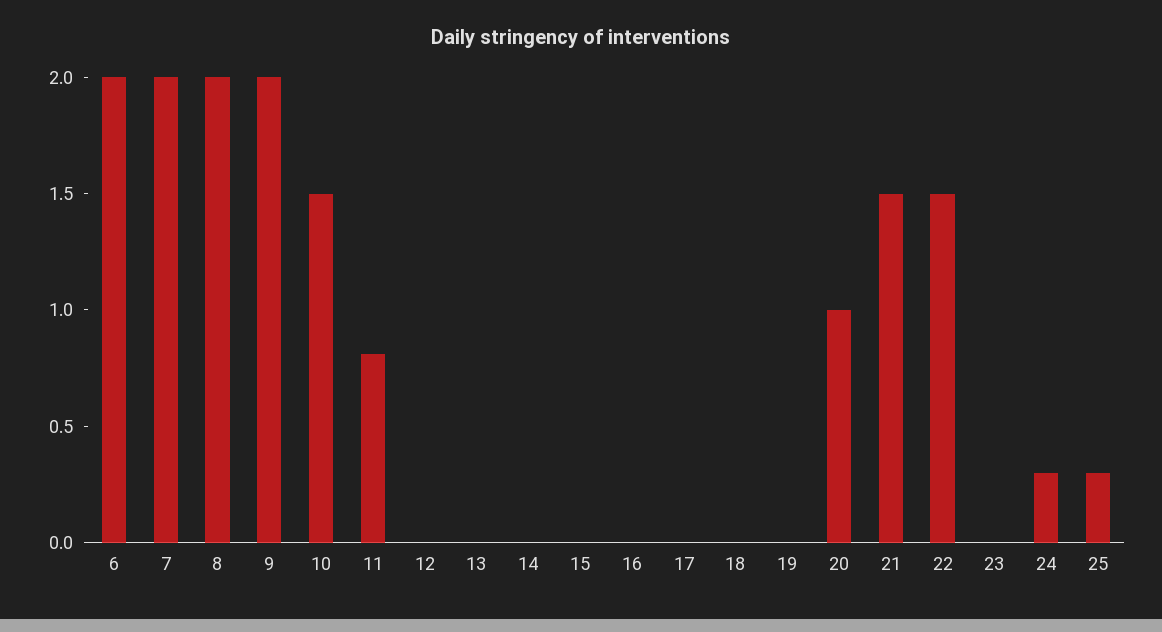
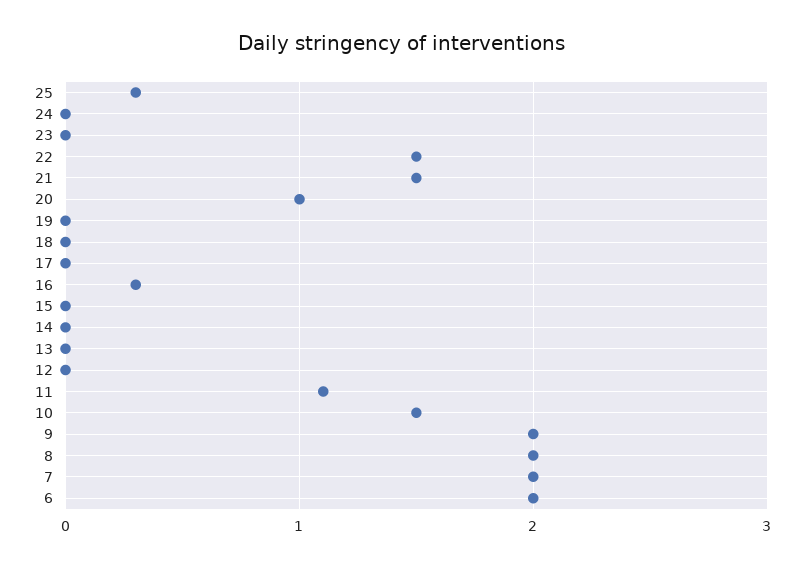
  {
    "6": 2,
    "7": 2,
    "8": 2,
    "9": 2,
    "10": 1.5,
-   "11": 0.8,
+   "11": 1.1,
    "12": 0,
    "13": 0,
    "14": 0,
    "15": 0,
-   "16": 0,
+   "16": 0.3,
    "17": 0,
    "18": 0,
    "19": 0,
    "20": 1,
    "21": 1.5,
    "22": 1.5,
    "23": 0,
-   "24": 0.3,
+   "24": 0,
    "25": 0.3
  }

